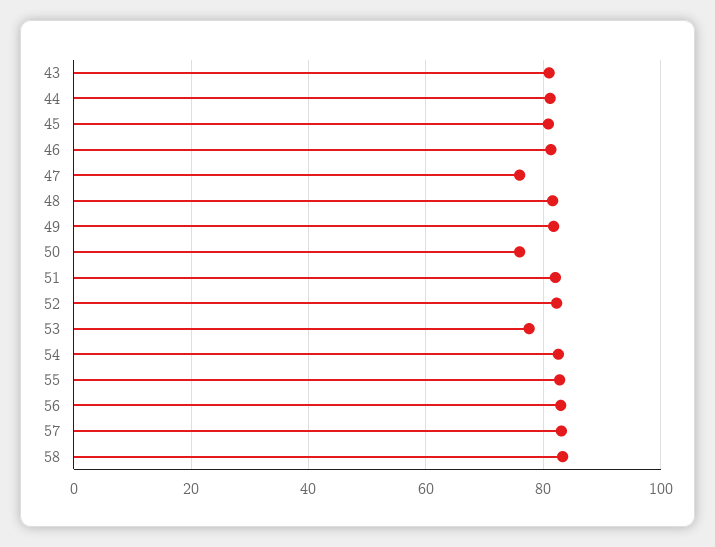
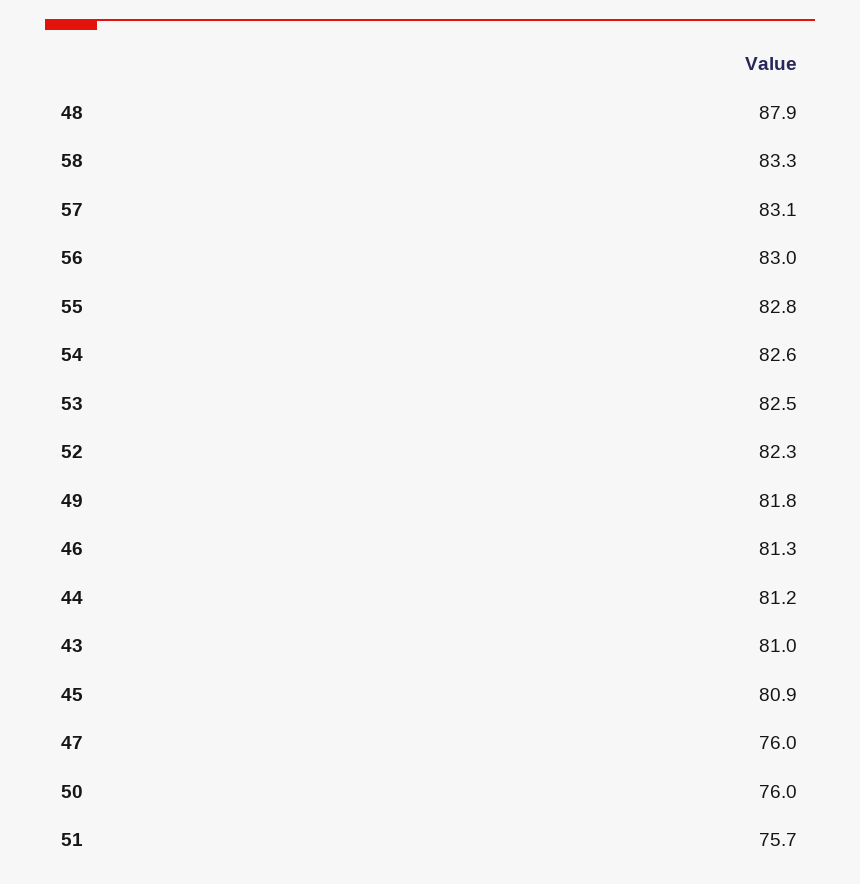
  {
    "43": 81,
    "44": 81.2,
    "45": 80.9,
    "46": 81.3,
    "47": 76,
-   "48": 82,
+   "48": 87.9,
    "49": 81.8,
    "50": 76,
-   "51": 82,
+   "51": 75.7,
    "52": 82.3,
-   "53": 78,
+   "53": 82.5,
    "54": 82.6,
    "55": 82.8,
    "56": 83,
    "57": 83.1,
    "58": 83.3
  }

